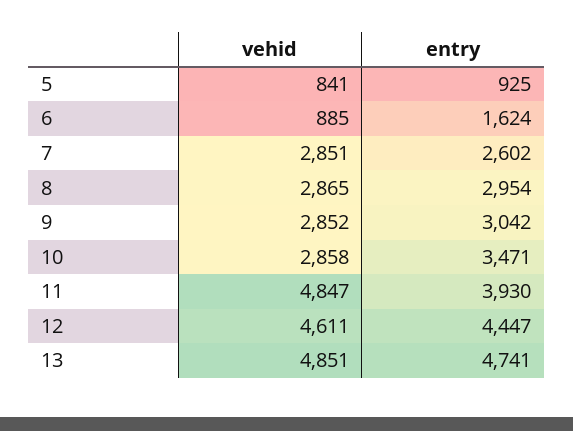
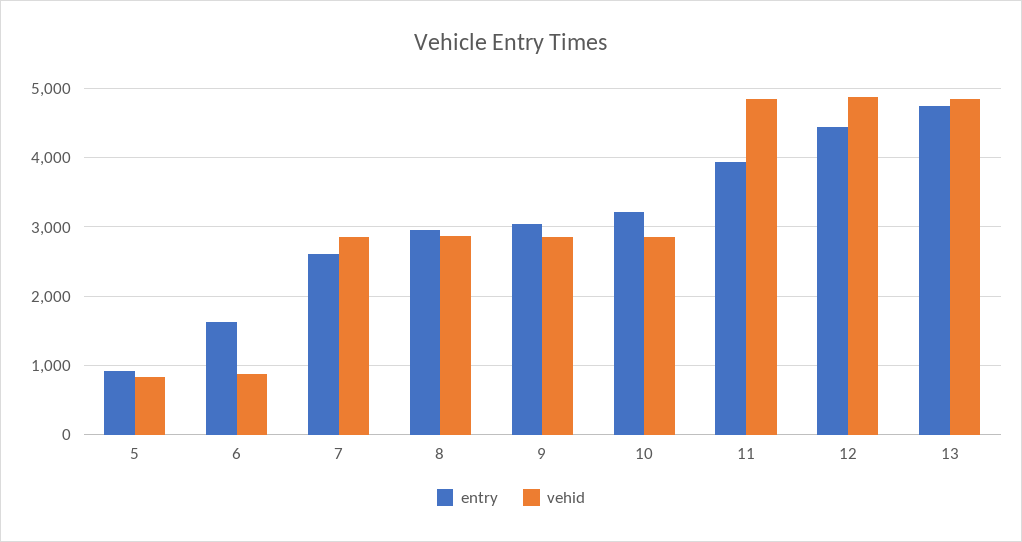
  {
    "vehid": {
      "5": 841,
      "6": 885,
      "7": 2851,
      "8": 2865,
      "9": 2852,
      "10": 2858,
      "11": 4847,
-     "12": 4611,
+     "12": 4900,
      "13": 4851
    },
    "entry": {
      "5": 925,
      "6": 1624,
      "7": 2602,
      "8": 2954,
      "9": 3042,
-     "10": 3471,
+     "10": 3200,
      "11": 3930,
      "12": 4447,
      "13": 4741
    }
  }

